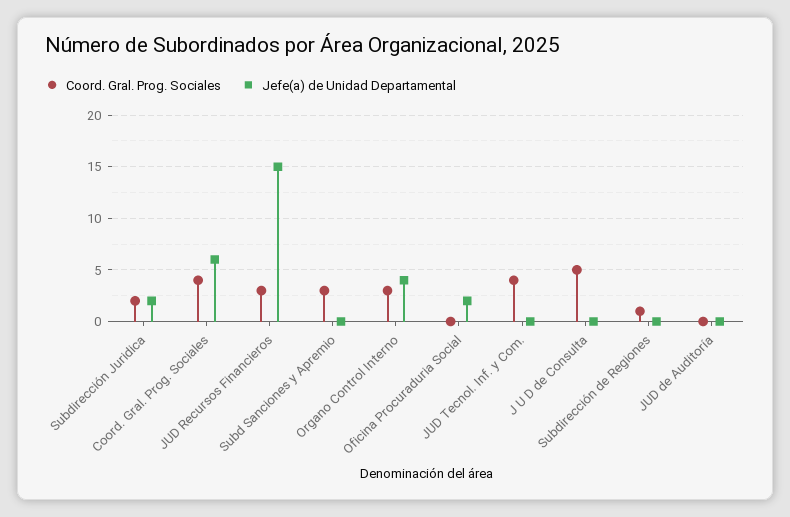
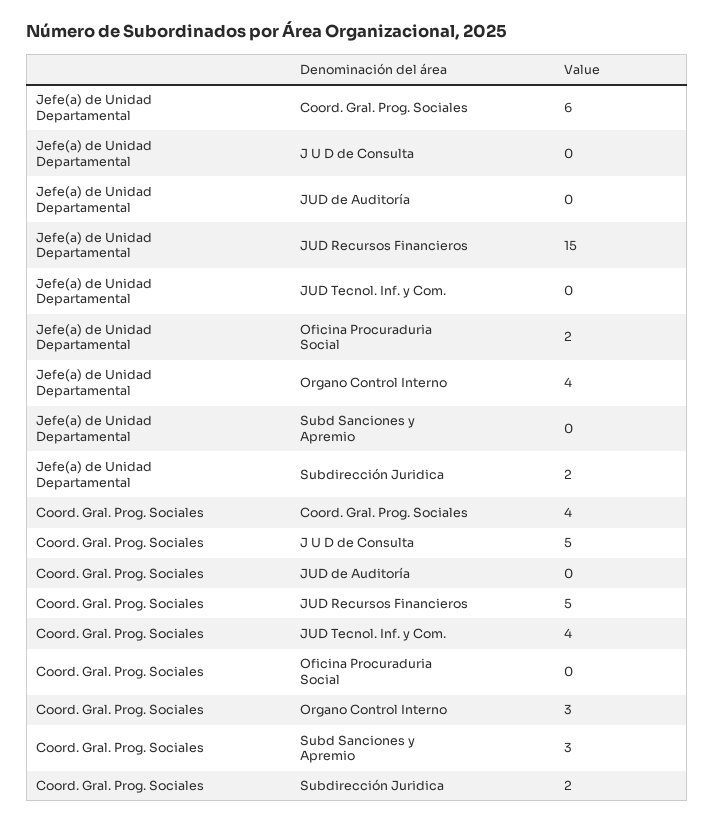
  {
    "Coord. Gral. Prog. Sociales": {
      "Subdirección Juridica": 2,
      "Coord. Gral. Prog. Sociales": 4,
-     "JUD Recursos Financieros": 3,
+     "JUD Recursos Financieros": 5,
      "Subd Sanciones y Apremio": 3,
      "Organo Control Interno": 3,
      "Oficina Procuraduria Social": 0,
      "JUD Tecnol. Inf. y Com.": 4,
      "J U D de Consulta": 5,
-     "Subdirección de Regiones": 1,
      "JUD de Auditoría": 0
    },
    "Jefe(a) de Unidad Departamental": {
      "Subdirección Juridica": 2,
      "Coord. Gral. Prog. Sociales": 6,
      "JUD Recursos Financieros": 15,
      "Subd Sanciones y Apremio": 0,
      "Organo Control Interno": 4,
      "Oficina Procuraduria Social": 2,
      "JUD Tecnol. Inf. y Com.": 0,
      "J U D de Consulta": 0,
-     "Subdirección de Regiones": 0,
      "JUD de Auditoría": 0
    }
  }

